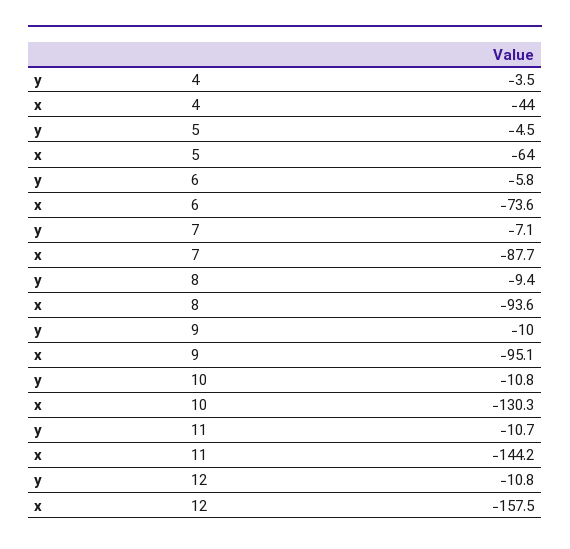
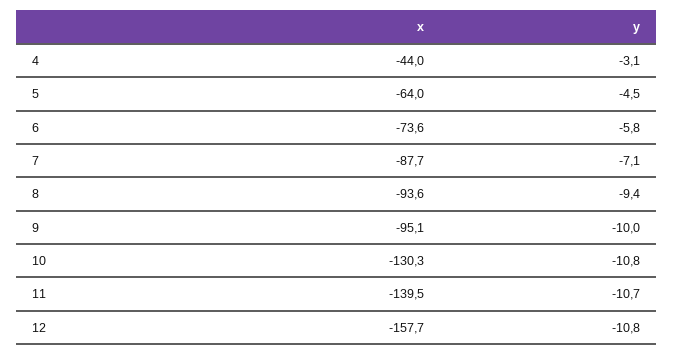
  {
    "y": {
-     "4": -3.5,
+     "4": -3.1,
      "5": -4.5,
      "6": -5.8,
      "7": -7.1,
      "8": -9.4,
      "9": -10,
      "10": -10.8,
      "11": -10.7,
      "12": -10.8
    },
    "x": {
      "4": -44,
      "5": -64,
      "6": -73.6,
      "7": -87.7,
      "8": -93.6,
      "9": -95.1,
      "10": -130.3,
-     "11": -144.2,
+     "11": -139.5,
-     "12": -157.5
+     "12": -157.7
    }
  }

